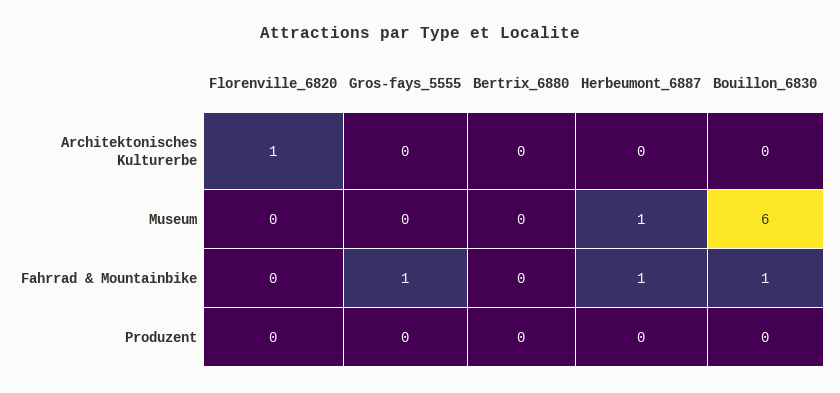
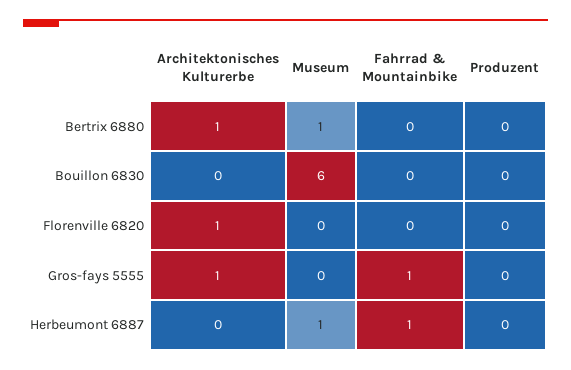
  {
    "Florenville_6820": {
      "Architektonisches Kulturerbe": 1,
      "Museum": 0,
      "Fahrrad & Mountainbike": 0,
      "Produzent": 0
    },
    "Gros-fays_5555": {
-     "Architektonisches Kulturerbe": 0,
+     "Architektonisches Kulturerbe": 1,
      "Museum": 0,
      "Fahrrad & Mountainbike": 1,
      "Produzent": 0
    },
    "Bertrix_6880": {
-     "Architektonisches Kulturerbe": 0,
+     "Architektonisches Kulturerbe": 1,
-     "Museum": 0,
+     "Museum": 1,
      "Fahrrad & Mountainbike": 0,
      "Produzent": 0
    },
    "Herbeumont_6887": {
      "Architektonisches Kulturerbe": 0,
      "Museum": 1,
      "Fahrrad & Mountainbike": 1,
      "Produzent": 0
    },
    "Bouillon_6830": {
      "Architektonisches Kulturerbe": 0,
      "Museum": 6,
-     "Fahrrad & Mountainbike": 1,
+     "Fahrrad & Mountainbike": 0,
      "Produzent": 0
    }
  }

